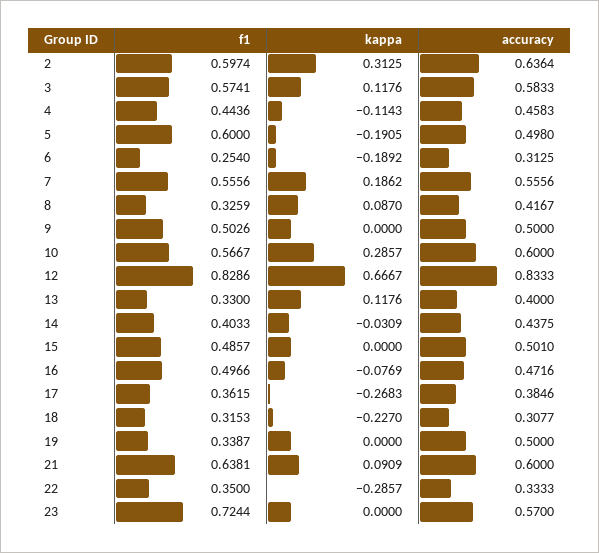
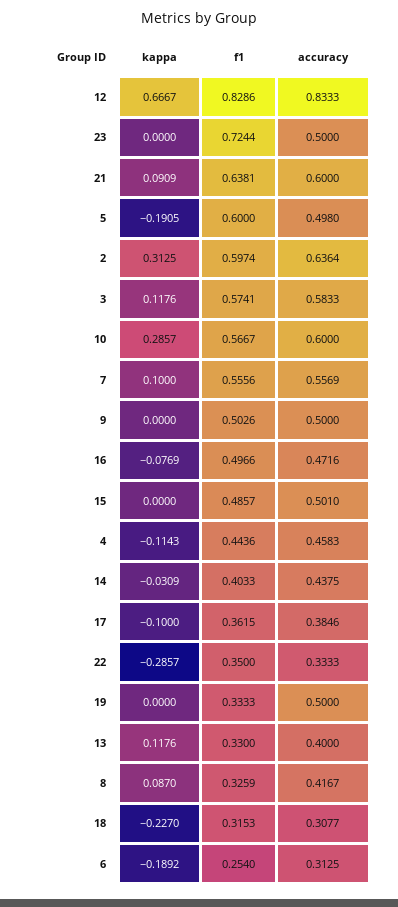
  {
    "f1": {
      "2": 0.5974,
      "3": 0.5741,
      "4": 0.4436,
      "5": 0.6,
      "6": 0.254,
      "7": 0.5556,
      "8": 0.3259,
      "9": 0.5026,
      "10": 0.5667,
      "12": 0.8286,
      "13": 0.33,
      "14": 0.4033,
      "15": 0.4857,
      "16": 0.4966,
      "17": 0.3615,
      "18": 0.3153,
-     "19": 0.3387,
+     "19": 0.3333,
      "21": 0.6381,
      "22": 0.35,
      "23": 0.7244
    },
    "kappa": {
      "2": 0.3125,
      "3": 0.1176,
      "4": -0.1143,
      "5": -0.1905,
      "6": -0.1892,
-     "7": 0.1862,
+     "7": 0.1,
      "8": 0.087,
      "9": 0,
      "10": 0.2857,
      "12": 0.6667,
      "13": 0.1176,
      "14": -0.0309,
      "15": 0,
      "16": -0.0769,
-     "17": -0.2683,
+     "17": -0.1,
      "18": -0.227,
      "19": 0,
      "21": 0.0909,
      "22": -0.2857,
      "23": 0
    },
    "accuracy": {
      "2": 0.6364,
      "3": 0.5833,
      "4": 0.4583,
      "5": 0.498,
      "6": 0.3125,
-     "7": 0.5556,
+     "7": 0.5569,
      "8": 0.4167,
      "9": 0.5,
      "10": 0.6,
      "12": 0.8333,
      "13": 0.4,
      "14": 0.4375,
      "15": 0.501,
      "16": 0.4716,
      "17": 0.3846,
      "18": 0.3077,
      "19": 0.5,
      "21": 0.6,
      "22": 0.3333,
-     "23": 0.57
+     "23": 0.5
    }
  }

